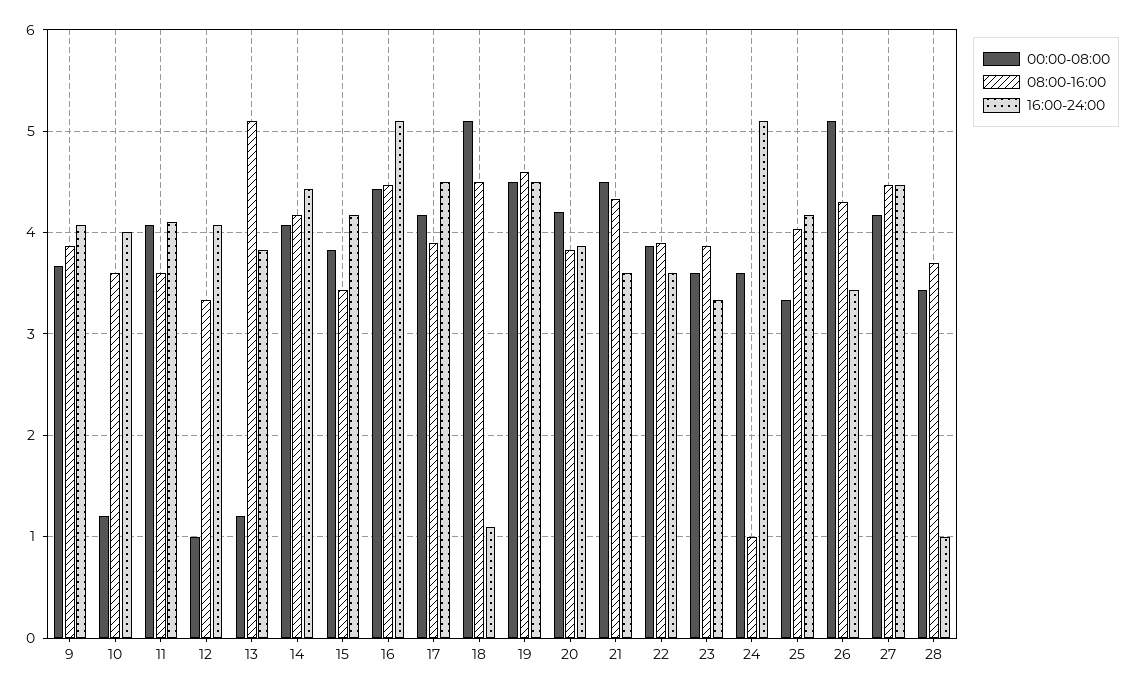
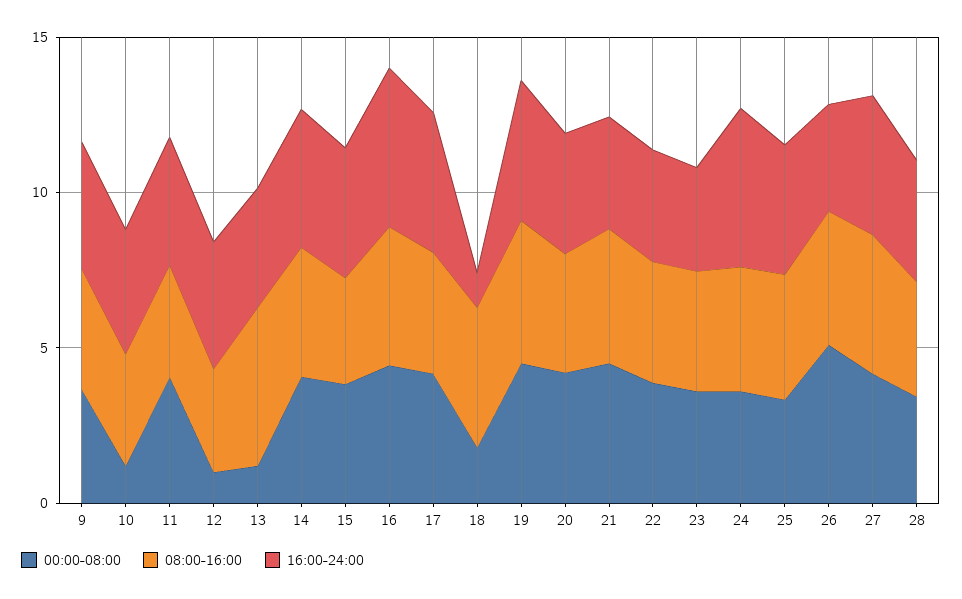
  {
    "00:00-08:00": {
      "9": 3.7,
      "10": 1.2,
      "11": 4.1,
      "12": 1,
      "13": 1.2,
      "14": 4.1,
      "15": 3.8,
      "16": 4.4,
      "17": 4.2,
-     "18": 5.1,
+     "18": 2,
      "19": 4.5,
      "20": 4.2,
      "21": 4.5,
      "22": 3.9,
      "23": 3.6,
      "24": 3.6,
      "25": 3.3,
      "26": 5.1,
      "27": 4.2,
      "28": 3.4
    },
    "08:00-16:00": {
      "9": 3.9,
      "10": 3.6,
      "11": 3.6,
      "12": 3.3,
      "13": 5.1,
      "14": 4.2,
      "15": 3.4,
      "16": 4.5,
      "17": 3.9,
      "18": 4.5,
      "19": 4.6,
      "20": 3.8,
      "21": 4.3,
      "22": 3.9,
      "23": 3.9,
-     "24": 1,
+     "24": 4,
      "25": 4,
      "26": 4.3,
      "27": 4.5,
      "28": 3.7
    },
    "16:00-24:00": {
      "9": 4.1,
      "10": 4,
      "11": 4.1,
      "12": 4.1,
      "13": 3.8,
      "14": 4.4,
      "15": 4.2,
      "16": 5.1,
      "17": 4.5,
      "18": 1.1,
      "19": 4.5,
      "20": 3.9,
      "21": 3.6,
      "22": 3.6,
      "23": 3.3,
      "24": 5.1,
      "25": 4.2,
      "26": 3.4,
      "27": 4.5,
-     "28": 1
+     "28": 4
    }
  }

